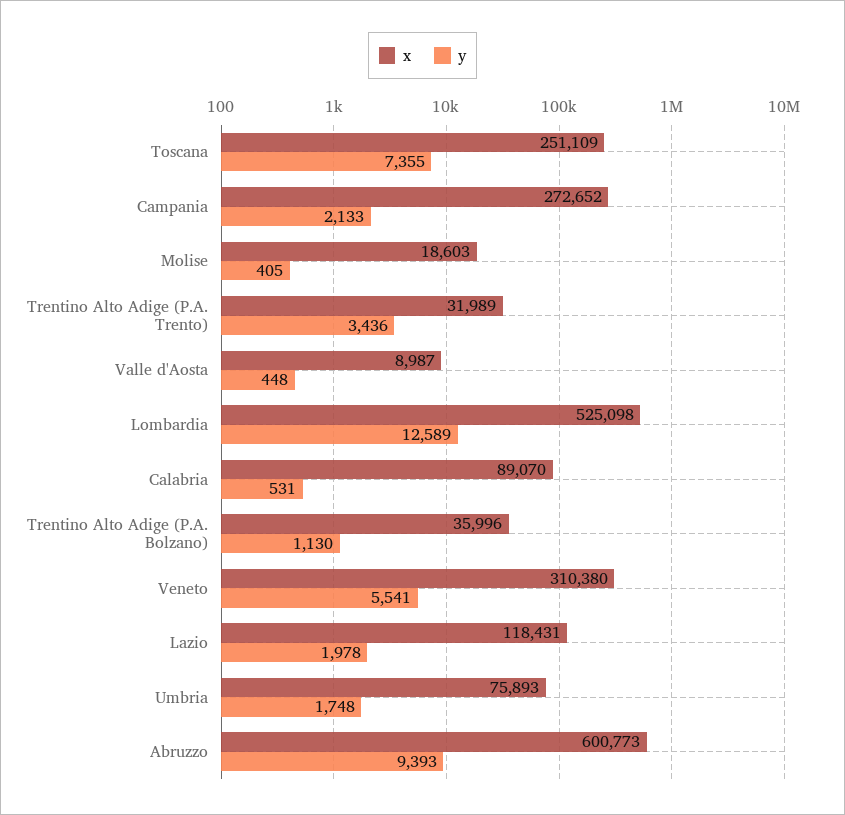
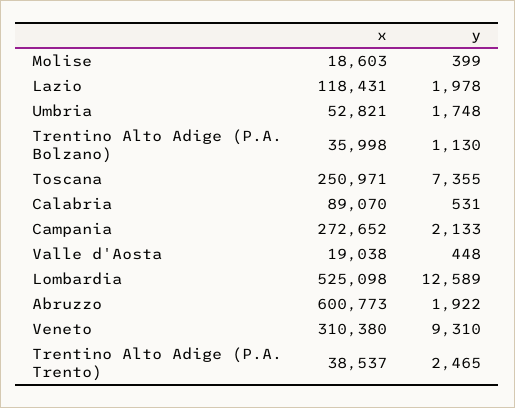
  {
    "x": {
-     "Toscana": 251109,
+     "Toscana": 250971,
      "Campania": 272652,
      "Molise": 18603,
-     "Trentino Alto Adige (P.A. Trento)": 31989,
+     "Trentino Alto Adige (P.A. Trento)": 38537,
-     "Valle d'Aosta": 8987,
+     "Valle d'Aosta": 19038,
      "Lombardia": 525098,
      "Calabria": 89070,
-     "Trentino Alto Adige (P.A. Bolzano)": 35996,
+     "Trentino Alto Adige (P.A. Bolzano)": 35998,
      "Veneto": 310380,
      "Lazio": 118431,
-     "Umbria": 75893,
+     "Umbria": 52821,
      "Abruzzo": 600773
    },
    "y": {
      "Toscana": 7355,
      "Campania": 2133,
-     "Molise": 405,
+     "Molise": 399,
-     "Trentino Alto Adige (P.A. Trento)": 3436,
+     "Trentino Alto Adige (P.A. Trento)": 2465,
      "Valle d'Aosta": 448,
      "Lombardia": 12589,
      "Calabria": 531,
      "Trentino Alto Adige (P.A. Bolzano)": 1130,
-     "Veneto": 5541,
+     "Veneto": 9310,
      "Lazio": 1978,
      "Umbria": 1748,
-     "Abruzzo": 9393
+     "Abruzzo": 1922
    }
  }

